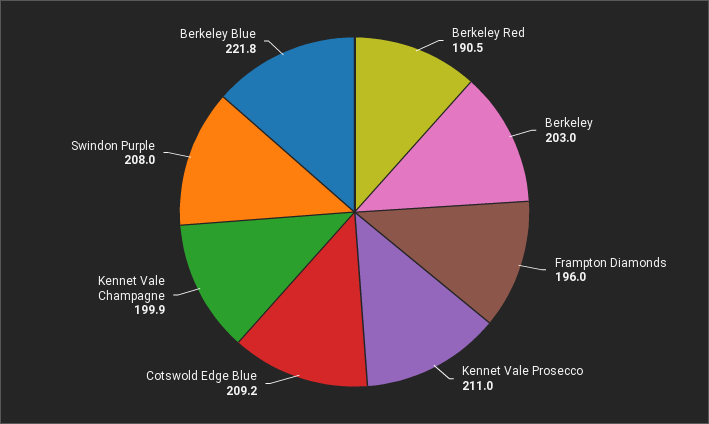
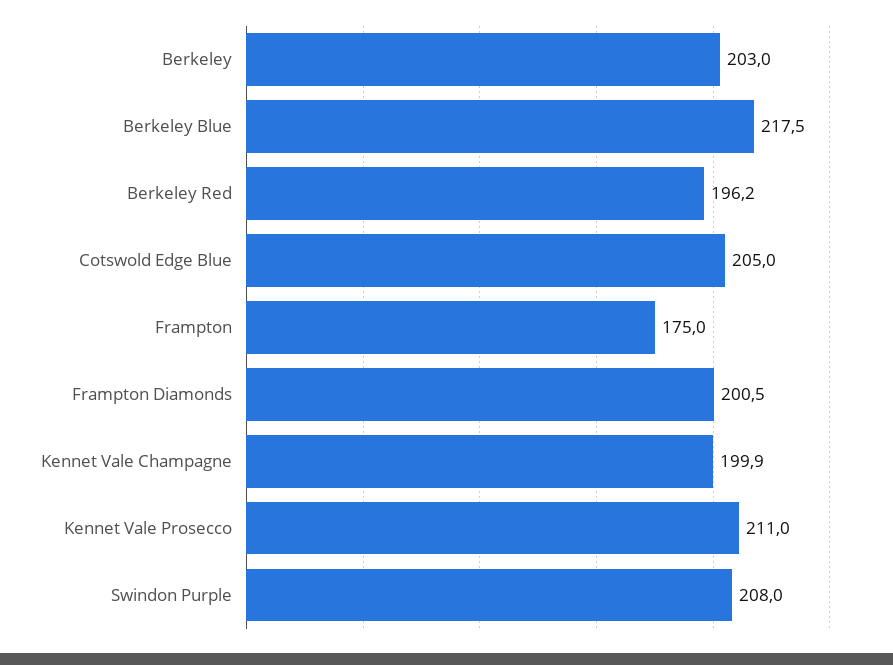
  {
-   "Berkeley Red": 190.5,
+   "Berkeley Red": 196.2,
    "Berkeley": 203,
-   "Frampton Diamonds": 196,
+   "Frampton Diamonds": 200.5,
    "Kennet Vale Prosecco": 211,
-   "Cotswold Edge Blue": 209.2,
+   "Cotswold Edge Blue": 205,
    "Kennet Vale Champagne": 199.9,
    "Swindon Purple": 208,
-   "Berkeley Blue": 221.8
+   "Berkeley Blue": 217.5,
+   "Frampton": 175
  }

